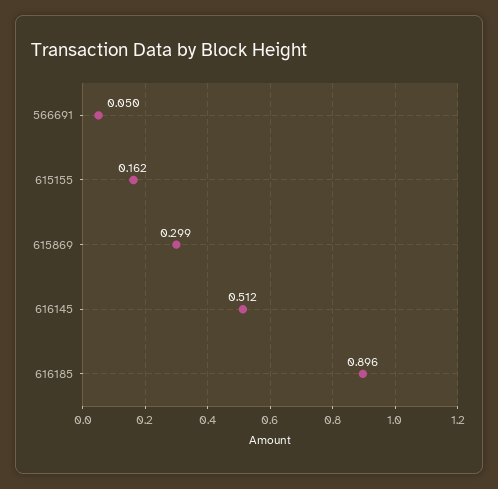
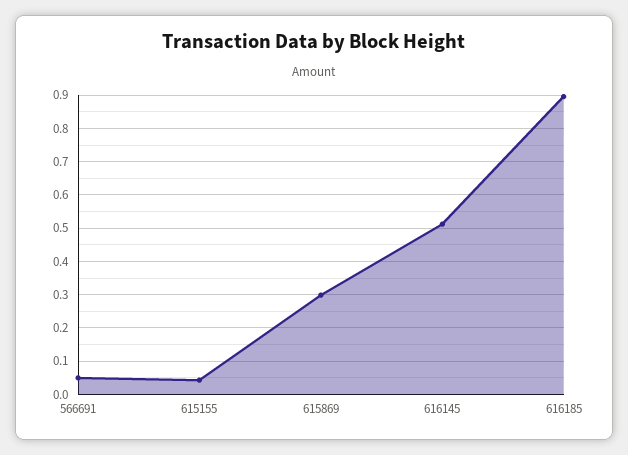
  {
    "566691": 0.05,
-   "615155": 0.162,
+   "615155": 0.04,
    "615869": 0.299,
    "616145": 0.512,
    "616185": 0.896
  }

